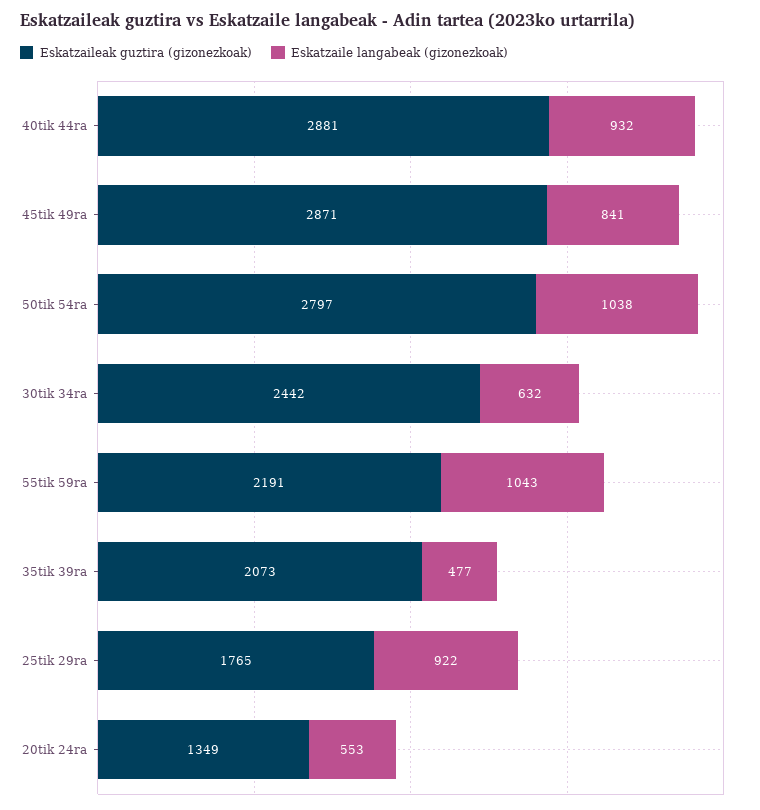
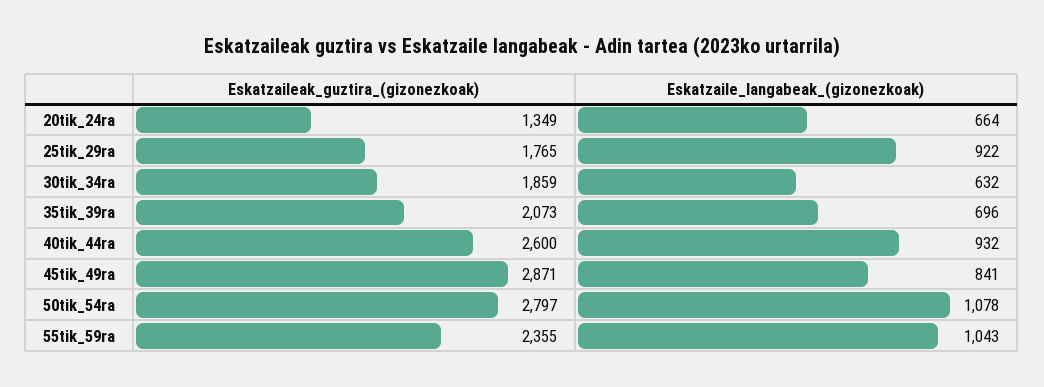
  {
    "Eskatzaileak guztira (gizonezkoak)": {
-     "40tik 44ra": 2881,
+     "40tik 44ra": 2600,
      "45tik 49ra": 2871,
      "50tik 54ra": 2797,
-     "30tik 34ra": 2442,
+     "30tik 34ra": 1859,
-     "55tik 59ra": 2191,
+     "55tik 59ra": 2355,
      "35tik 39ra": 2073,
      "25tik 29ra": 1765,
      "20tik 24ra": 1349
    },
    "Eskatzaile langabeak (gizonezkoak)": {
      "40tik 44ra": 932,
      "45tik 49ra": 841,
-     "50tik 54ra": 1038,
+     "50tik 54ra": 1078,
      "30tik 34ra": 632,
      "55tik 59ra": 1043,
-     "35tik 39ra": 477,
+     "35tik 39ra": 696,
      "25tik 29ra": 922,
-     "20tik 24ra": 553
+     "20tik 24ra": 664
    }
  }

